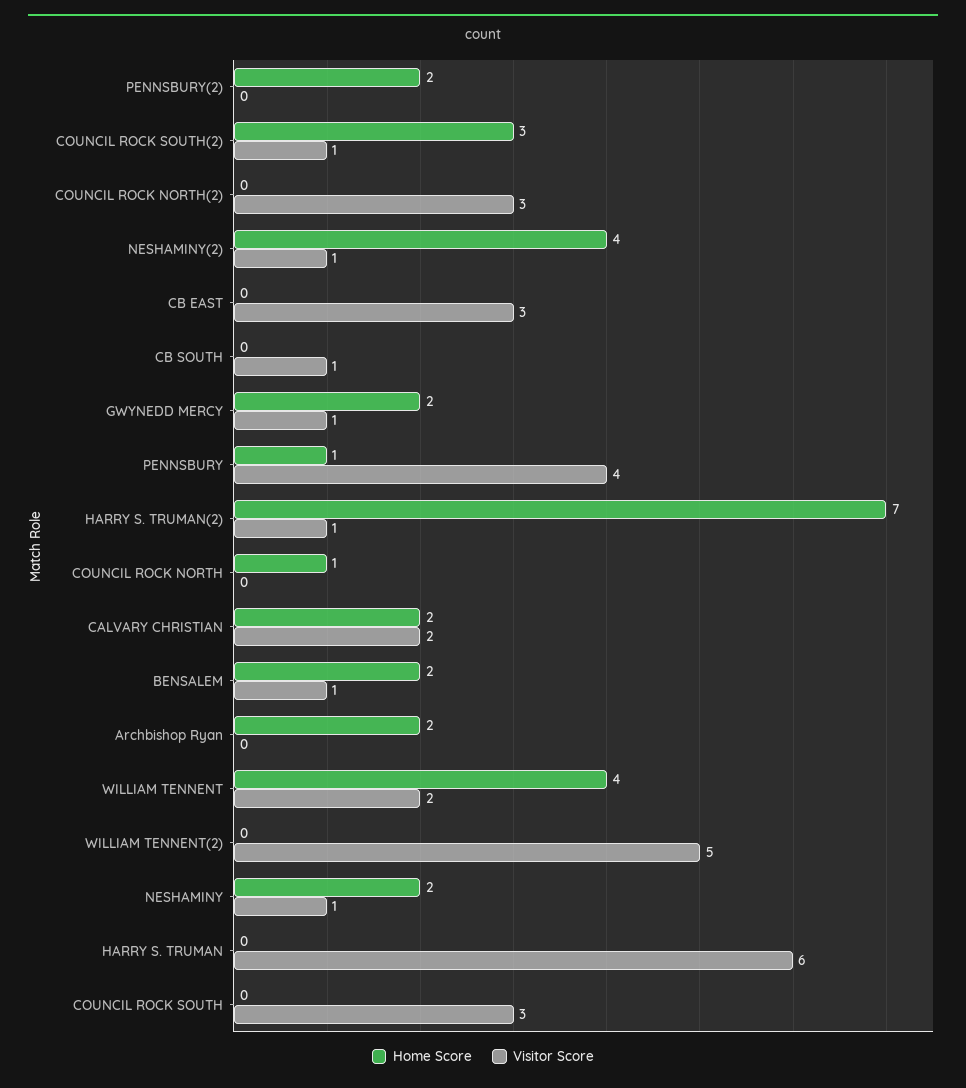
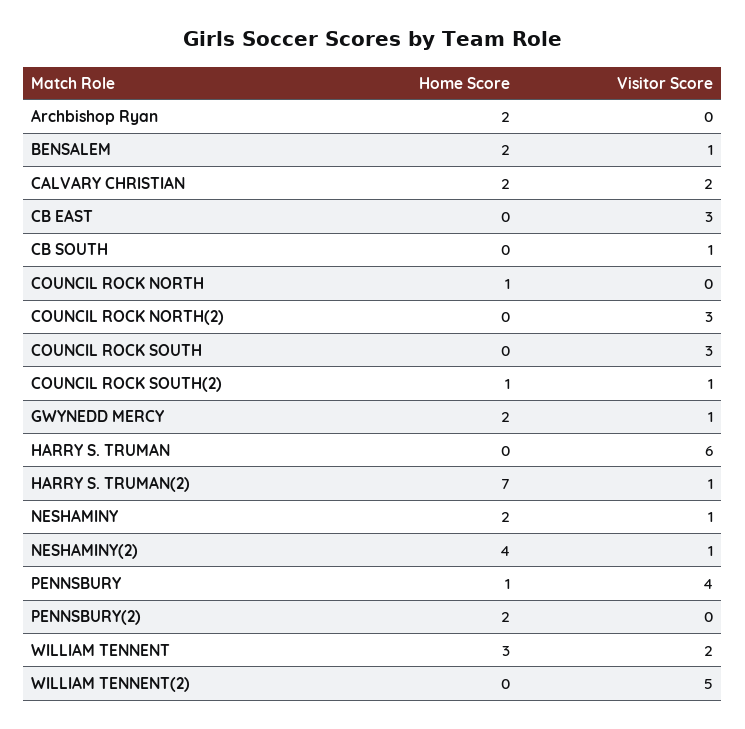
  {
    "Home Score": {
      "PENNSBURY(2)": 2,
-     "COUNCIL ROCK SOUTH(2)": 3,
+     "COUNCIL ROCK SOUTH(2)": 1,
      "COUNCIL ROCK NORTH(2)": 0,
      "NESHAMINY(2)": 4,
      "CB EAST": 0,
      "CB SOUTH": 0,
      "GWYNEDD MERCY": 2,
      "PENNSBURY": 1,
      "HARRY S. TRUMAN(2)": 7,
      "COUNCIL ROCK NORTH": 1,
      "CALVARY CHRISTIAN": 2,
      "BENSALEM": 2,
      "Archbishop Ryan": 2,
-     "WILLIAM TENNENT": 4,
+     "WILLIAM TENNENT": 3,
      "WILLIAM TENNENT(2)": 0,
      "NESHAMINY": 2,
      "HARRY S. TRUMAN": 0,
      "COUNCIL ROCK SOUTH": 0
    },
    "Visitor Score": {
      "PENNSBURY(2)": 0,
      "COUNCIL ROCK SOUTH(2)": 1,
      "COUNCIL ROCK NORTH(2)": 3,
      "NESHAMINY(2)": 1,
      "CB EAST": 3,
      "CB SOUTH": 1,
      "GWYNEDD MERCY": 1,
      "PENNSBURY": 4,
      "HARRY S. TRUMAN(2)": 1,
      "COUNCIL ROCK NORTH": 0,
      "CALVARY CHRISTIAN": 2,
      "BENSALEM": 1,
      "Archbishop Ryan": 0,
      "WILLIAM TENNENT": 2,
      "WILLIAM TENNENT(2)": 5,
      "NESHAMINY": 1,
      "HARRY S. TRUMAN": 6,
      "COUNCIL ROCK SOUTH": 3
    }
  }

